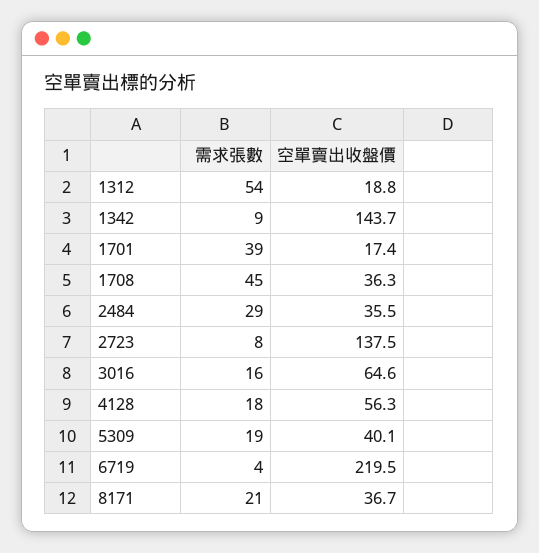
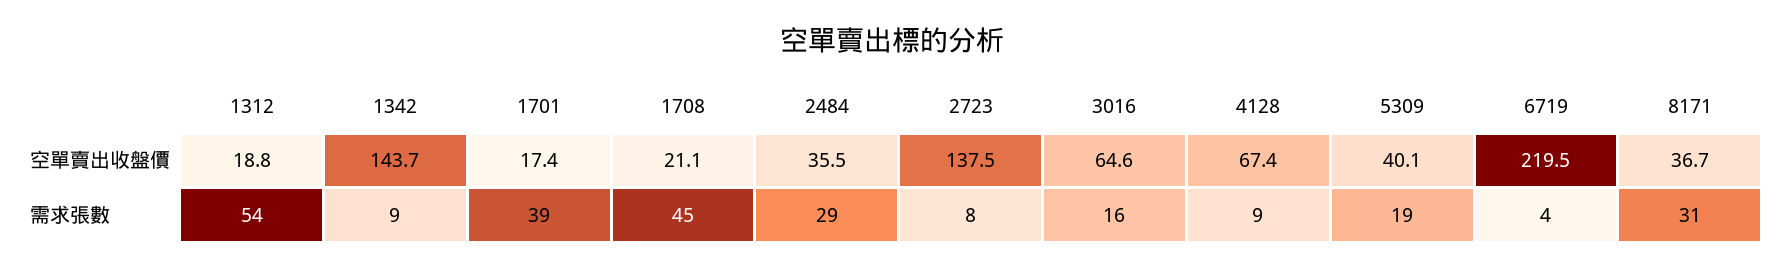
  {
    "需求張數": {
      "1312": 54,
      "1342": 9,
      "1701": 39,
      "1708": 45,
      "2484": 29,
      "2723": 8,
      "3016": 16,
-     "4128": 18,
+     "4128": 9,
      "5309": 19,
      "6719": 4,
-     "8171": 21
+     "8171": 31
    },
    "空單賣出收盤價": {
      "1312": 18.8,
      "1342": 143.7,
      "1701": 17.4,
-     "1708": 36.3,
+     "1708": 21.1,
      "2484": 35.5,
      "2723": 137.5,
      "3016": 64.6,
-     "4128": 56.3,
+     "4128": 67.4,
      "5309": 40.1,
      "6719": 219.5,
      "8171": 36.7
    }
  }

